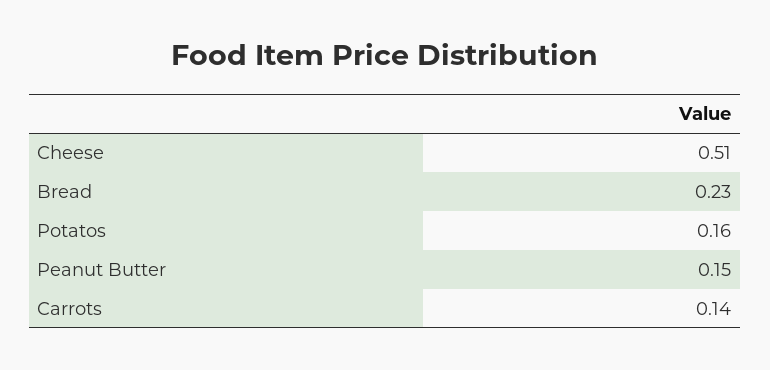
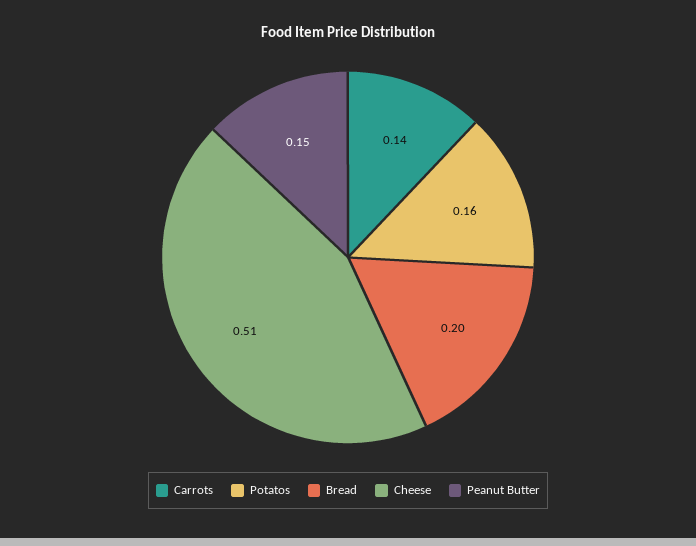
  {
    "Cheese": 0.51,
-   "Bread": 0.23,
+   "Bread": 0.2,
    "Potatos": 0.16,
    "Peanut Butter": 0.15,
    "Carrots": 0.14
  }

